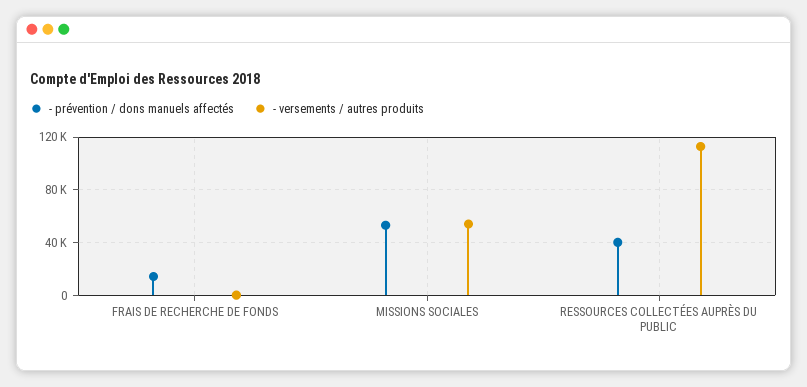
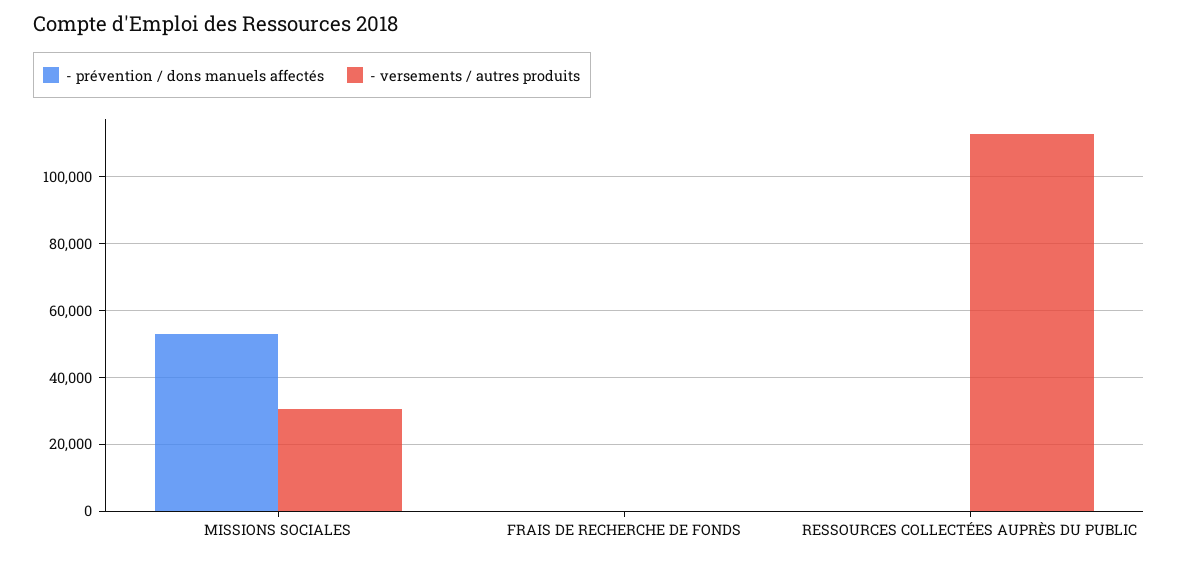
  {
    "- prévention / dons manuels affectés": {
-     "FRAIS DE RECHERCHE DE FONDS": 15000,
+     "FRAIS DE RECHERCHE DE FONDS": 0,
      "MISSIONS SOCIALES": 54000,
-     "RESSOURCES COLLECTÉES AUPRÈS DU PUBLIC": 40000
+     "RESSOURCES COLLECTÉES AUPRÈS DU PUBLIC": 0
    },
    "- versements / autres produits": {
      "FRAIS DE RECHERCHE DE FONDS": 0,
-     "MISSIONS SOCIALES": 55000,
+     "MISSIONS SOCIALES": 30000,
      "RESSOURCES COLLECTÉES AUPRÈS DU PUBLIC": 112000
    }
  }

